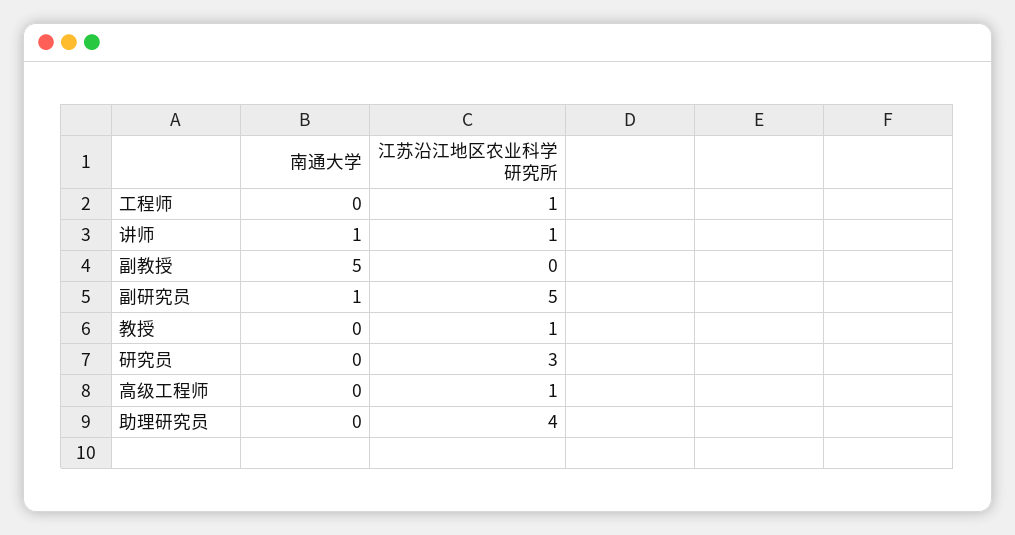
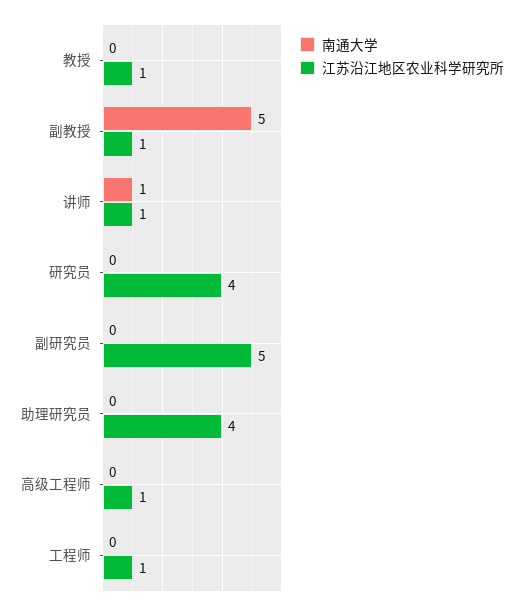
  {
    "南通大学": {
      "工程师": 0,
      "讲师": 1,
      "副教授": 5,
-     "副研究员": 1,
+     "副研究员": 0,
      "教授": 0,
      "研究员": 0,
      "高级工程师": 0,
      "助理研究员": 0
    },
    "江苏沿江地区农业科学研究所": {
      "工程师": 1,
      "讲师": 1,
-     "副教授": 0,
+     "副教授": 1,
      "副研究员": 5,
      "教授": 1,
-     "研究员": 3,
+     "研究员": 4,
      "高级工程师": 1,
      "助理研究员": 4
    }
  }

